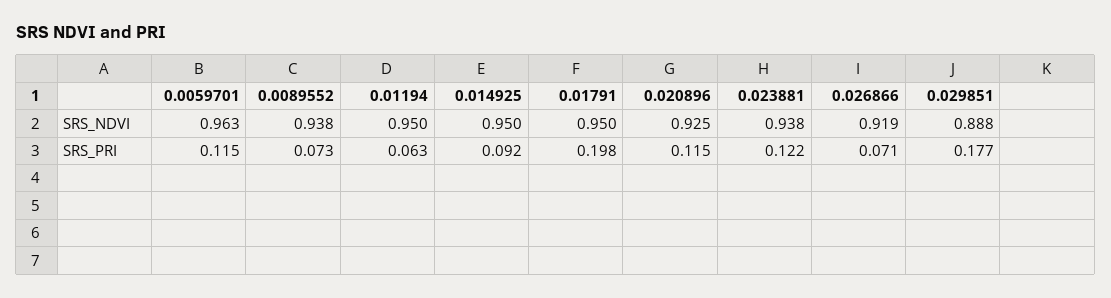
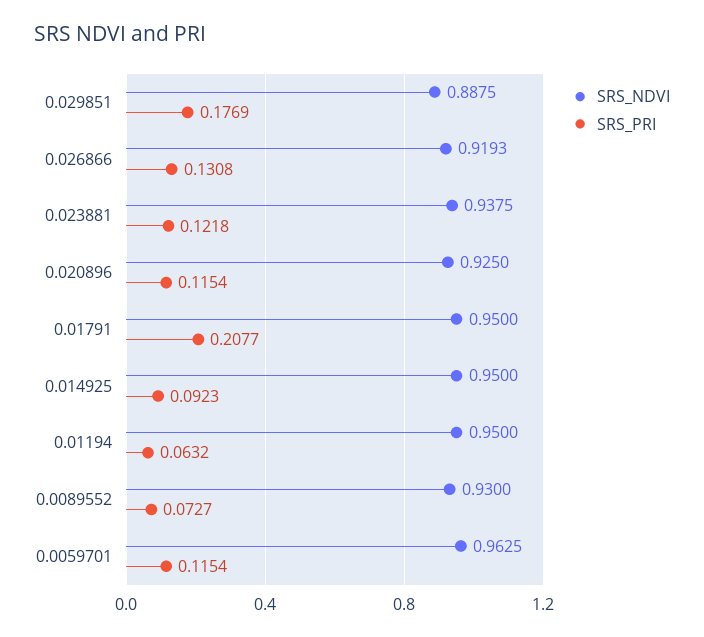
  {
    "SRS_NDVI": {
      "0.0059701": 0.9625,
-     "0.0089552": 0.938,
+     "0.0089552": 0.93,
      "0.01194": 0.95,
      "0.014925": 0.95,
      "0.01791": 0.95,
      "0.020896": 0.925,
      "0.023881": 0.9375,
      "0.026866": 0.9193,
      "0.029851": 0.8875
    },
    "SRS_PRI": {
      "0.0059701": 0.1154,
      "0.0089552": 0.0727,
      "0.01194": 0.0632,
      "0.014925": 0.0923,
-     "0.01791": 0.198,
+     "0.01791": 0.2077,
      "0.020896": 0.1154,
      "0.023881": 0.1218,
-     "0.026866": 0.071,
+     "0.026866": 0.1308,
      "0.029851": 0.1769
    }
  }

